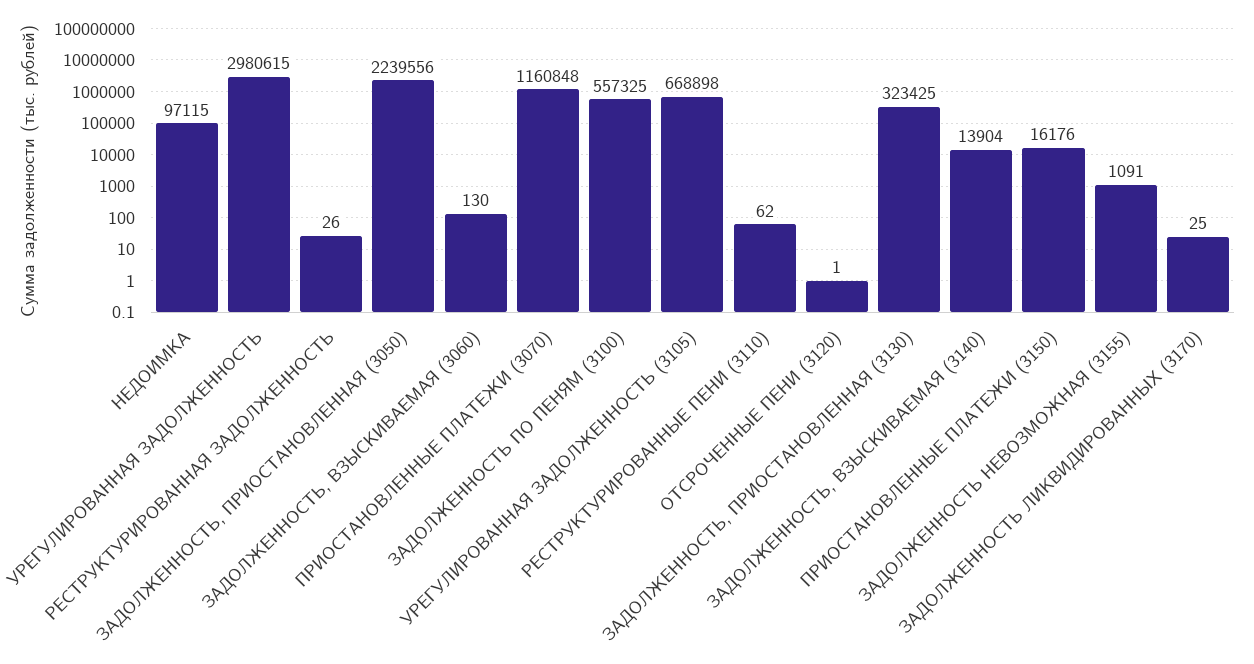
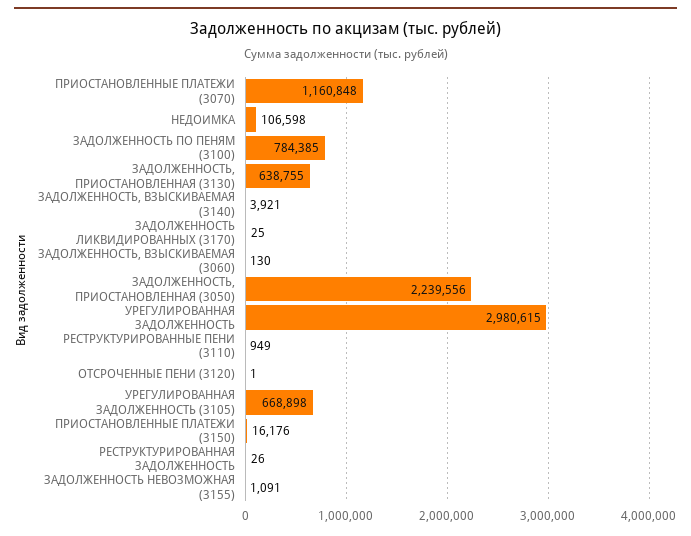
  {
-   "НЕДОИМКА": 97115,
+   "НЕДОИМКА": 106598,
    "УРЕГУЛИРОВАННАЯ ЗАДОЛЖЕННОСТЬ": 2980615,
    "РЕСТРУКТУРИРОВАННАЯ ЗАДОЛЖЕННОСТЬ": 26,
    "ЗАДОЛЖЕННОСТЬ, ПРИОСТАНОВЛЕННАЯ (3050)": 2239556,
    "ЗАДОЛЖЕННОСТЬ, ВЗЫСКИВАЕМАЯ (3060)": 130,
    "ПРИОСТАНОВЛЕННЫЕ ПЛАТЕЖИ (3070)": 1160848,
-   "ЗАДОЛЖЕННОСТЬ ПО ПЕНЯМ (3100)": 557325,
+   "ЗАДОЛЖЕННОСТЬ ПО ПЕНЯМ (3100)": 784385,
    "УРЕГУЛИРОВАННАЯ ЗАДОЛЖЕННОСТЬ (3105)": 668898,
-   "РЕСТРУКТУРИРОВАННЫЕ ПЕНИ (3110)": 62,
+   "РЕСТРУКТУРИРОВАННЫЕ ПЕНИ (3110)": 949,
    "ОТСРОЧЕННЫЕ ПЕНИ (3120)": 1,
-   "ЗАДОЛЖЕННОСТЬ, ПРИОСТАНОВЛЕННАЯ (3130)": 323425,
+   "ЗАДОЛЖЕННОСТЬ, ПРИОСТАНОВЛЕННАЯ (3130)": 638755,
-   "ЗАДОЛЖЕННОСТЬ, ВЗЫСКИВАЕМАЯ (3140)": 13904,
+   "ЗАДОЛЖЕННОСТЬ, ВЗЫСКИВАЕМАЯ (3140)": 3921,
    "ПРИОСТАНОВЛЕННЫЕ ПЛАТЕЖИ (3150)": 16176,
    "ЗАДОЛЖЕННОСТЬ НЕВОЗМОЖНАЯ (3155)": 1091,
    "ЗАДОЛЖЕННОСТЬ ЛИКВИДИРОВАННЫХ (3170)": 25
  }

